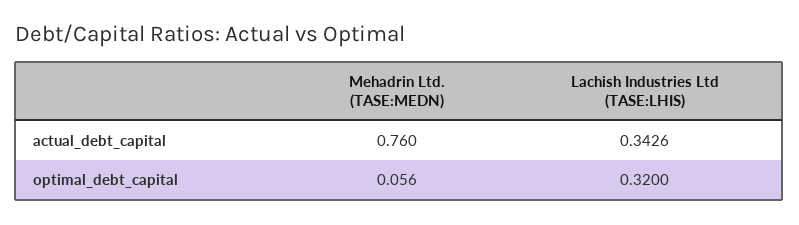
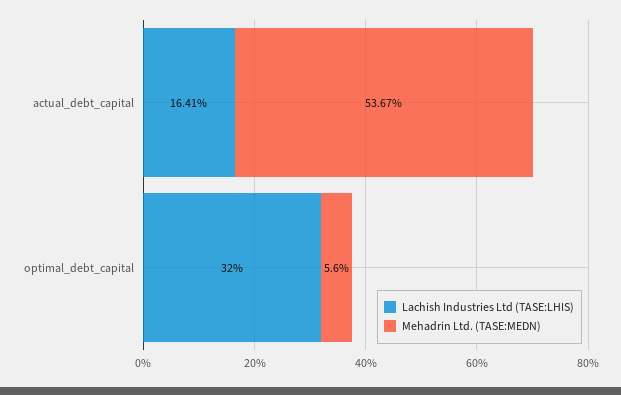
  {
    "Mehadrin Ltd. (TASE:MEDN)": {
-     "actual_debt_capital": 0.76,
+     "actual_debt_capital": 0.5367,
      "optimal_debt_capital": 0.056
    },
    "Lachish Industries Ltd (TASE:LHIS)": {
-     "actual_debt_capital": 0.3426,
+     "actual_debt_capital": 0.1641,
      "optimal_debt_capital": 0.32
    }
  }

